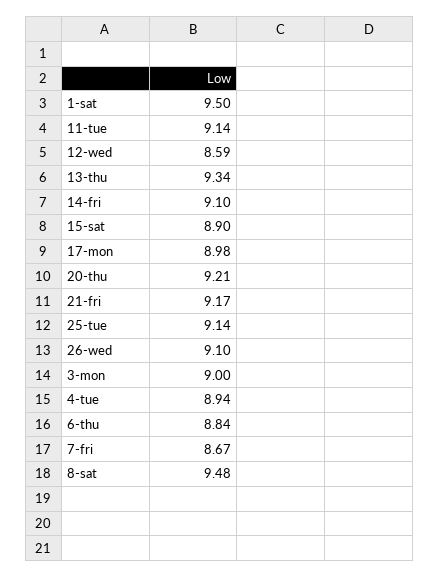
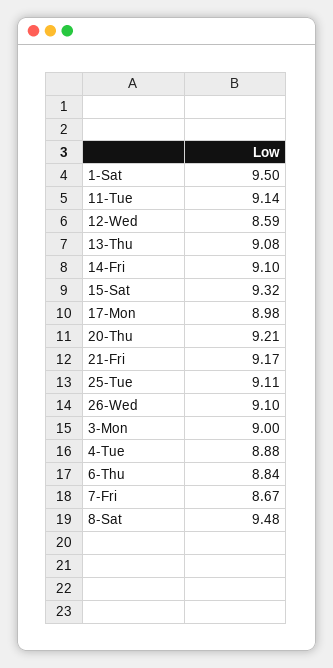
  {
    "1-sat": 9.5,
    "11-tue": 9.14,
    "12-wed": 8.59,
-   "13-thu": 9.34,
+   "13-thu": 9.08,
    "14-fri": 9.1,
-   "15-sat": 8.9,
+   "15-sat": 9.32,
    "17-mon": 8.98,
    "20-thu": 9.21,
    "21-fri": 9.17,
-   "25-tue": 9.14,
+   "25-tue": 9.11,
    "26-wed": 9.1,
    "3-mon": 9,
-   "4-tue": 8.94,
+   "4-tue": 8.88,
    "6-thu": 8.84,
    "7-fri": 8.67,
    "8-sat": 9.48
  }

